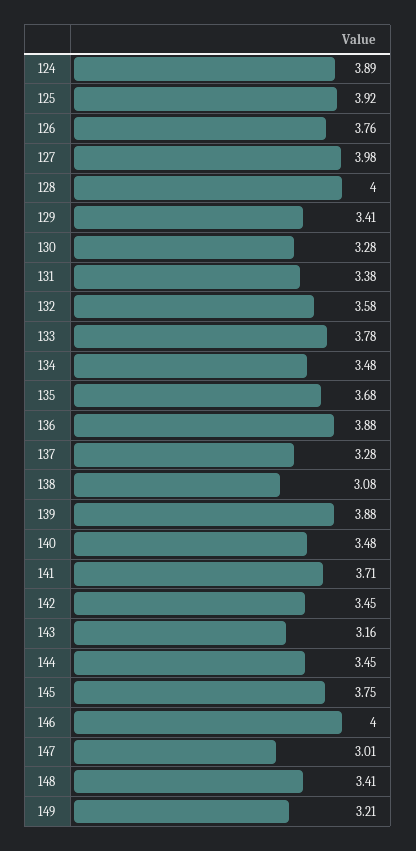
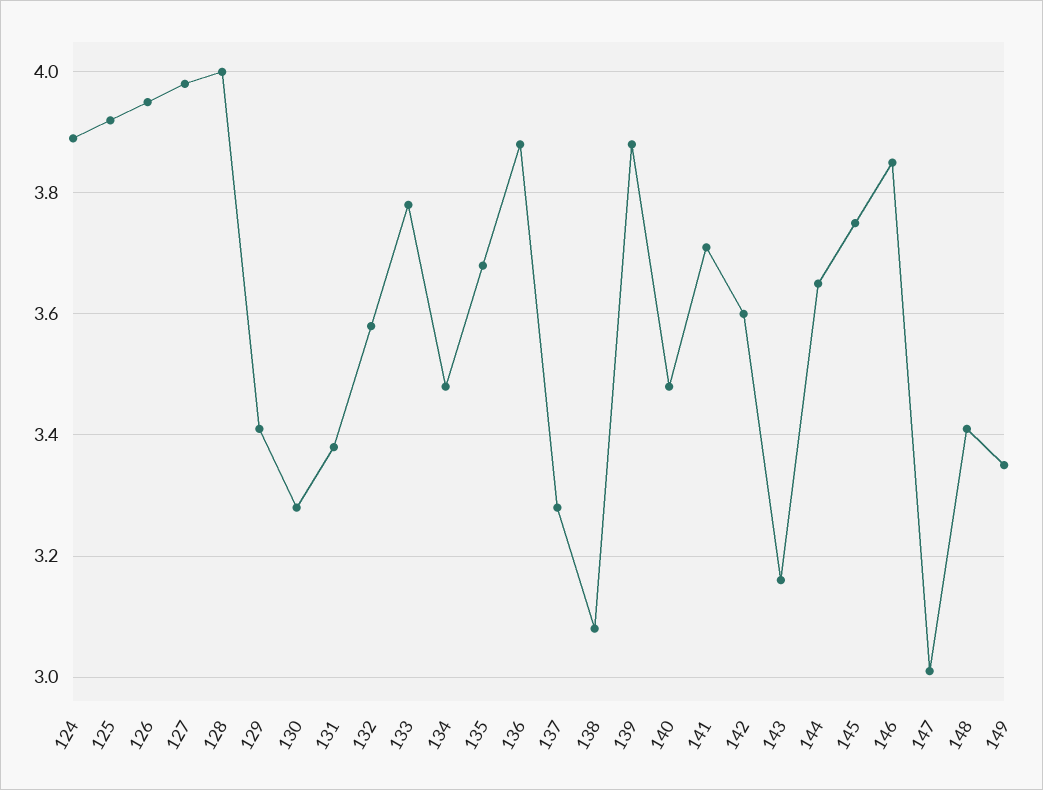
  {
    "124": 3.89,
    "125": 3.92,
-   "126": 3.76,
+   "126": 3.95,
    "127": 3.98,
    "128": 4,
    "129": 3.41,
    "130": 3.28,
    "131": 3.38,
    "132": 3.58,
    "133": 3.78,
    "134": 3.48,
    "135": 3.68,
    "136": 3.88,
    "137": 3.28,
    "138": 3.08,
    "139": 3.88,
    "140": 3.48,
    "141": 3.71,
-   "142": 3.45,
+   "142": 3.6,
    "143": 3.16,
-   "144": 3.45,
+   "144": 3.65,
    "145": 3.75,
-   "146": 4,
+   "146": 3.85,
    "147": 3.01,
    "148": 3.41,
-   "149": 3.21
+   "149": 3.35
  }

